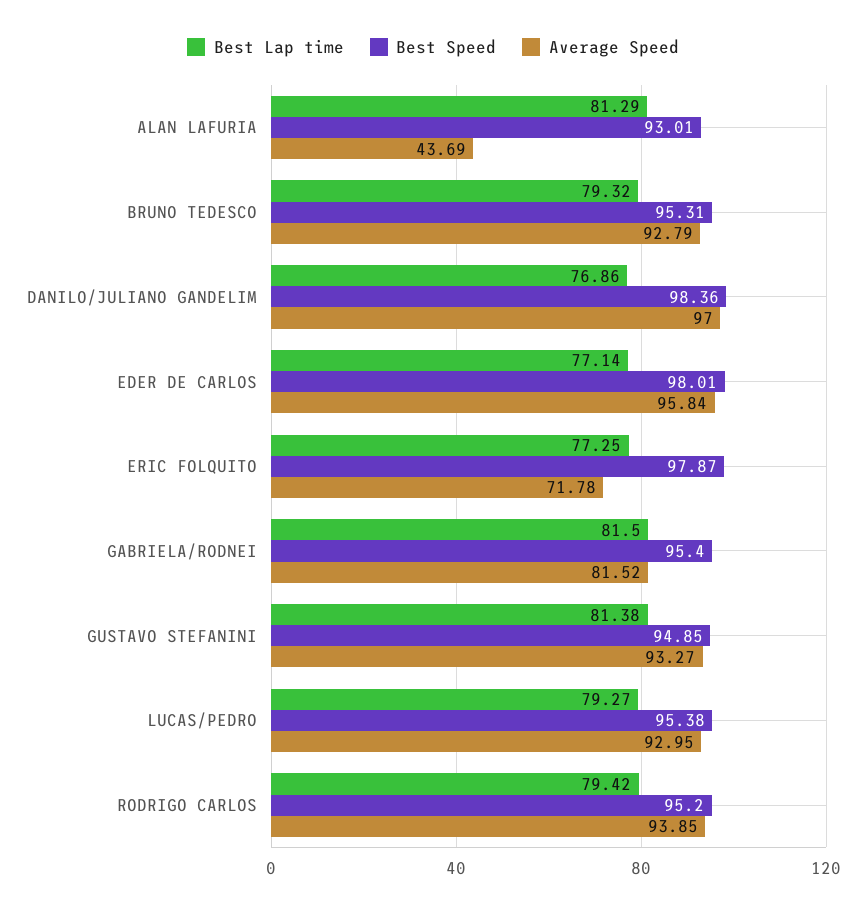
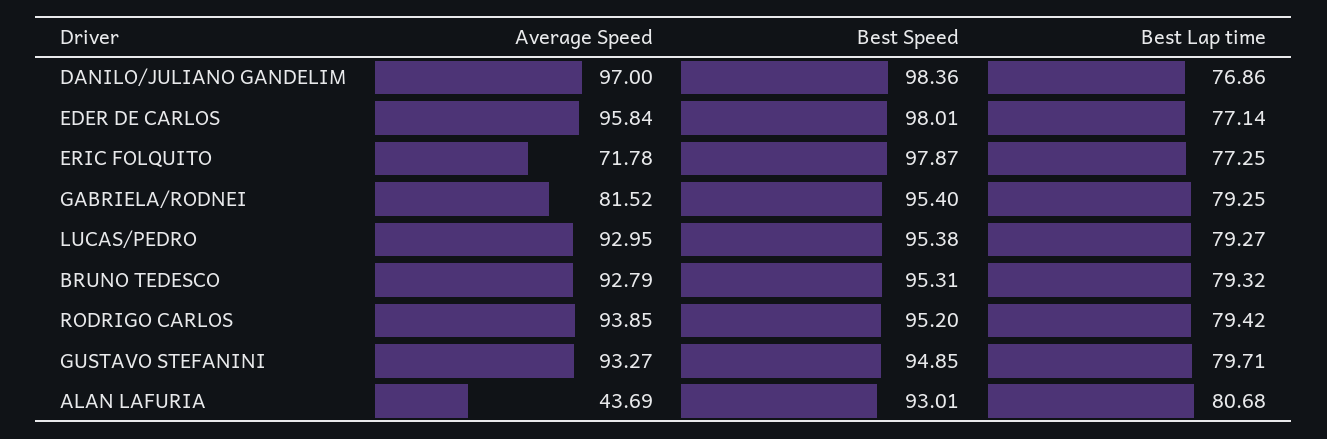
  {
    "Best Lap time": {
-     "ALAN LAFURIA": 81.29,
+     "ALAN LAFURIA": 80.68,
      "BRUNO TEDESCO": 79.32,
      "DANILO/JULIANO GANDELIM": 76.86,
      "EDER DE CARLOS": 77.14,
      "ERIC FOLQUITO": 77.25,
-     "GABRIELA/RODNEI": 81.5,
+     "GABRIELA/RODNEI": 79.25,
-     "GUSTAVO STEFANINI": 81.38,
+     "GUSTAVO STEFANINI": 79.71,
      "LUCAS/PEDRO": 79.27,
      "RODRIGO CARLOS": 79.42
    },
    "Best Speed": {
      "ALAN LAFURIA": 93.01,
      "BRUNO TEDESCO": 95.31,
      "DANILO/JULIANO GANDELIM": 98.36,
      "EDER DE CARLOS": 98.01,
      "ERIC FOLQUITO": 97.87,
      "GABRIELA/RODNEI": 95.4,
      "GUSTAVO STEFANINI": 94.85,
      "LUCAS/PEDRO": 95.38,
      "RODRIGO CARLOS": 95.2
    },
    "Average Speed": {
      "ALAN LAFURIA": 43.69,
      "BRUNO TEDESCO": 92.79,
      "DANILO/JULIANO GANDELIM": 97,
      "EDER DE CARLOS": 95.84,
      "ERIC FOLQUITO": 71.78,
      "GABRIELA/RODNEI": 81.52,
      "GUSTAVO STEFANINI": 93.27,
      "LUCAS/PEDRO": 92.95,
      "RODRIGO CARLOS": 93.85
    }
  }

